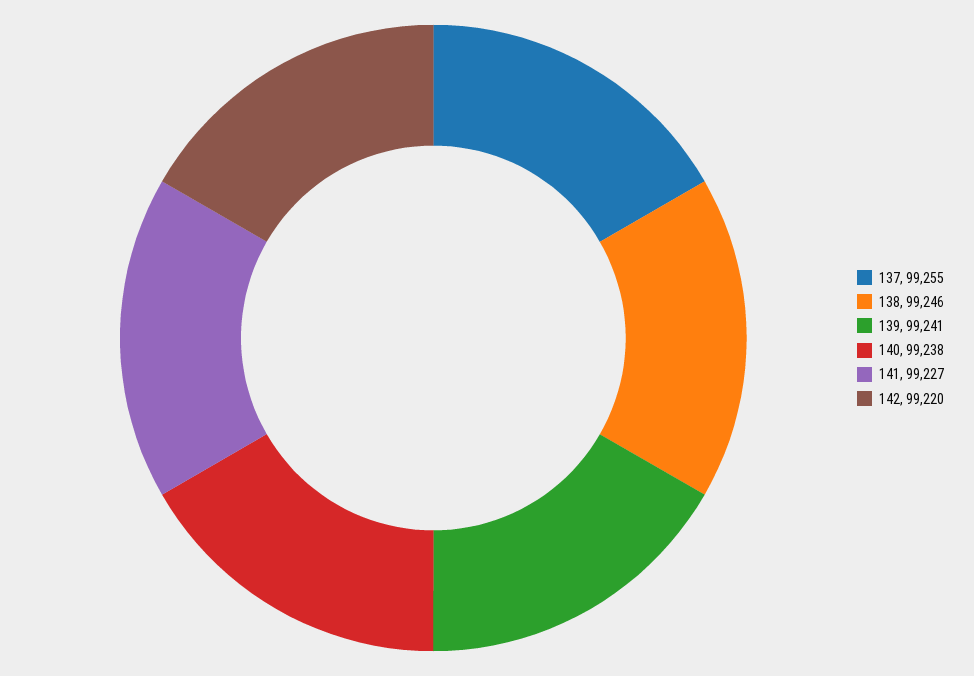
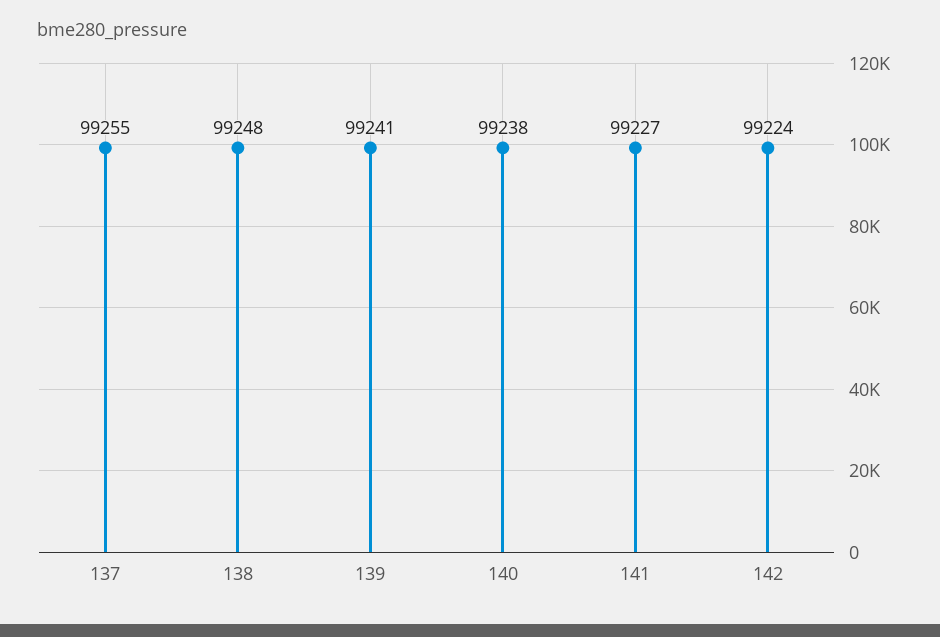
  {
    "137": 99255,
-   "138": 99246,
+   "138": 99248,
    "139": 99241,
    "140": 99238,
    "141": 99227,
-   "142": 99220
+   "142": 99224
  }

